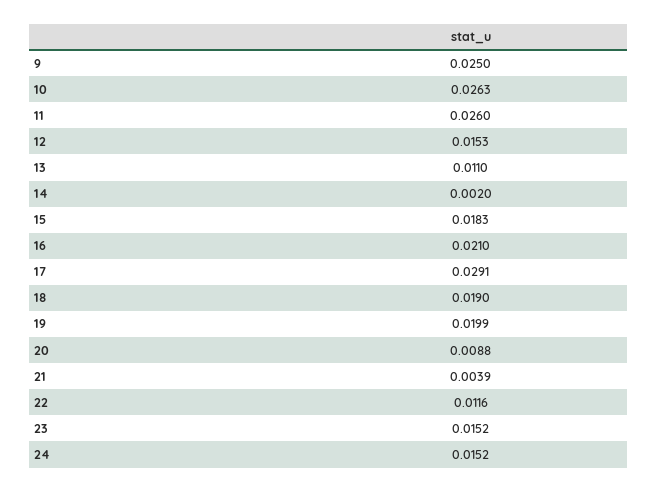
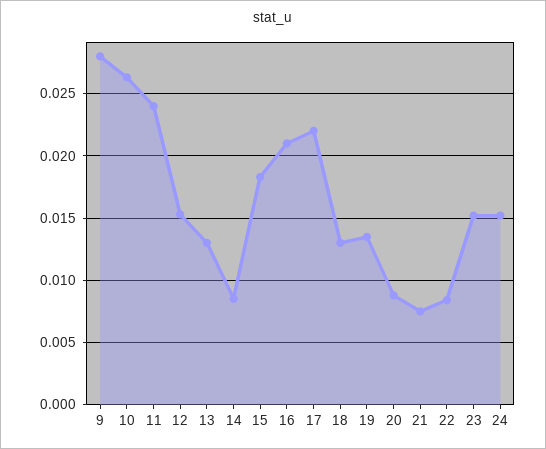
  {
-   "9": 0.025,
+   "9": 0.028,
    "10": 0.0263,
-   "11": 0.026,
+   "11": 0.024,
    "12": 0.0153,
-   "13": 0.011,
+   "13": 0.013,
-   "14": 0.002,
+   "14": 0.0085,
    "15": 0.0183,
    "16": 0.021,
-   "17": 0.0291,
+   "17": 0.022,
-   "18": 0.019,
+   "18": 0.013,
-   "19": 0.0199,
+   "19": 0.0135,
    "20": 0.0088,
-   "21": 0.0039,
+   "21": 0.0075,
-   "22": 0.0116,
+   "22": 0.0085,
    "23": 0.0152,
    "24": 0.0152
  }

